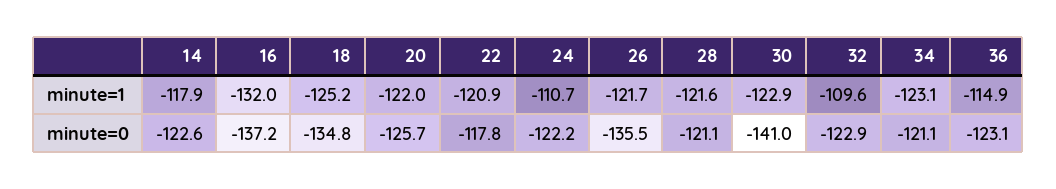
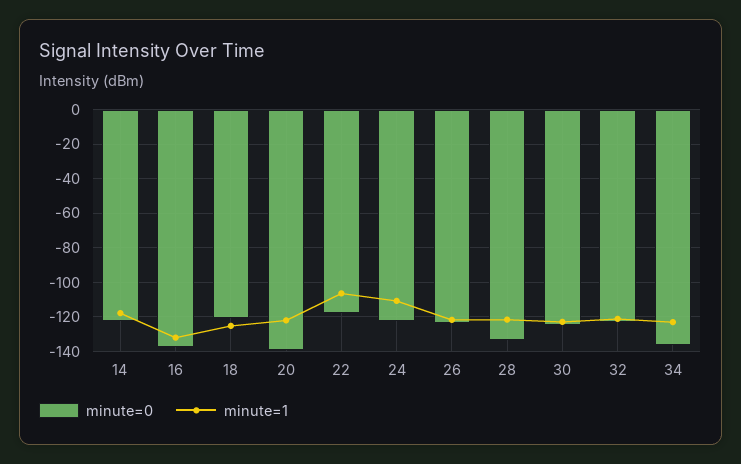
  {
    "minute=1": {
      "14": -117.9,
      "16": -132,
      "18": -125.2,
      "20": -122,
-     "22": -120.9,
+     "22": -105,
      "24": -110.7,
      "26": -121.7,
      "28": -121.6,
      "30": -122.9,
-     "32": -109.6,
+     "32": -120,
-     "34": -123.1,
+     "34": -123.1
-     "36": -114.9
    },
    "minute=0": {
      "14": -122.6,
      "16": -137.2,
-     "18": -134.8,
+     "18": -120,
-     "20": -125.7,
+     "20": -140,
      "22": -117.8,
      "24": -122.2,
-     "26": -135.5,
+     "26": -125,
-     "28": -121.1,
+     "28": -135,
-     "30": -141,
+     "30": -125,
      "32": -122.9,
-     "34": -121.1,
+     "34": -135
-     "36": -123.1
    }
  }

